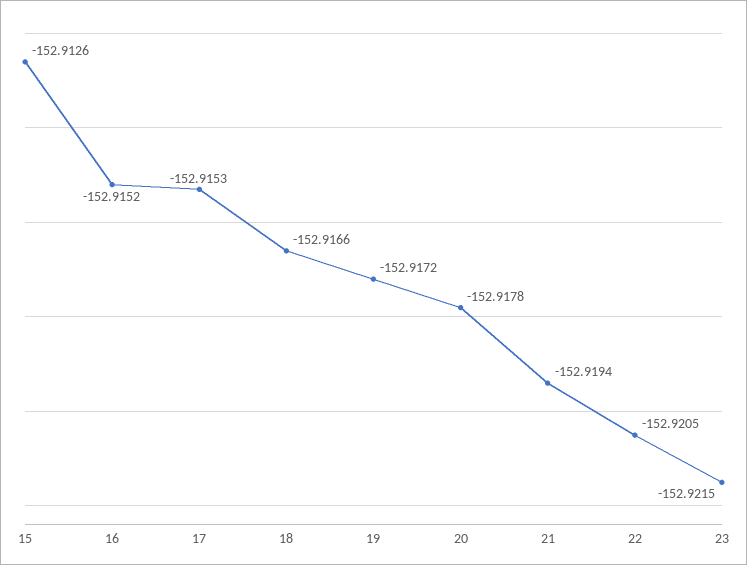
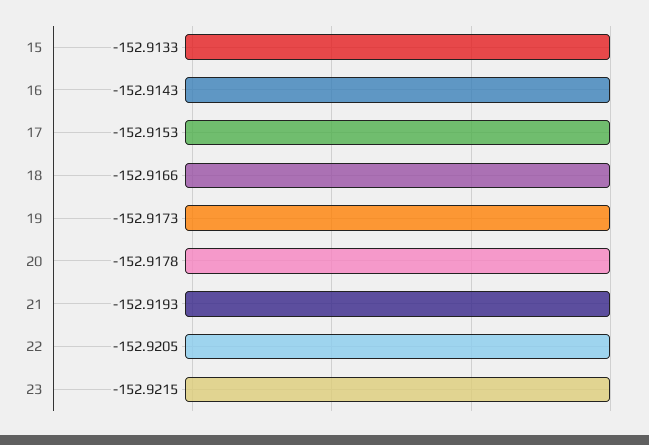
  {
-   "15": -152.9126,
+   "15": -152.9133,
-   "16": -152.9152,
+   "16": -152.9143,
    "17": -152.9153,
    "18": -152.9166,
-   "19": -152.9172,
+   "19": -152.9173,
    "20": -152.9178,
-   "21": -152.9194,
+   "21": -152.9193,
    "22": -152.9205,
    "23": -152.9215
  }

